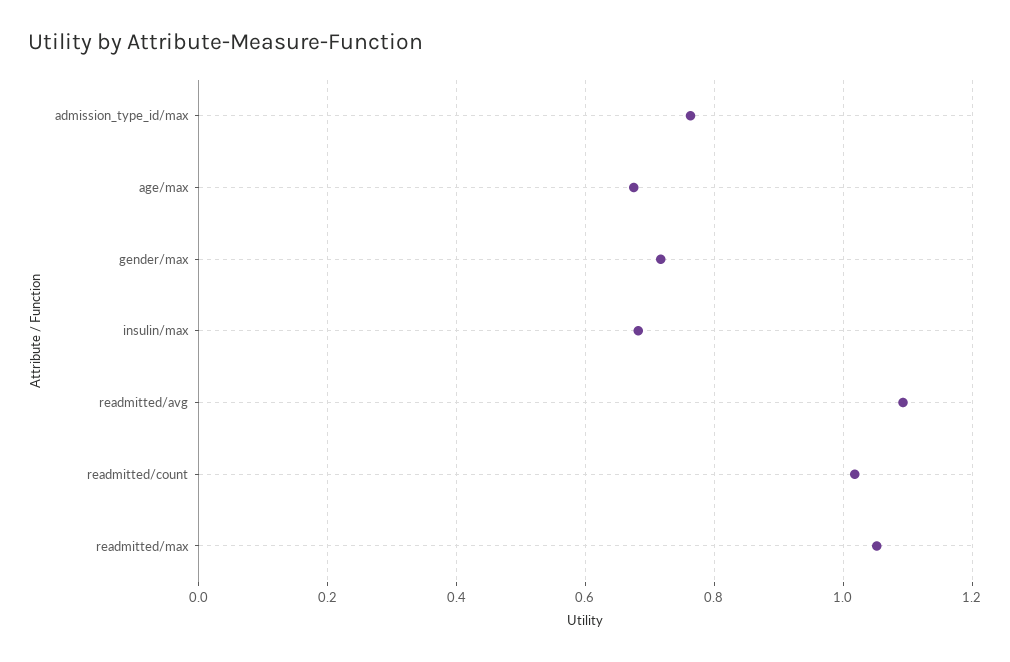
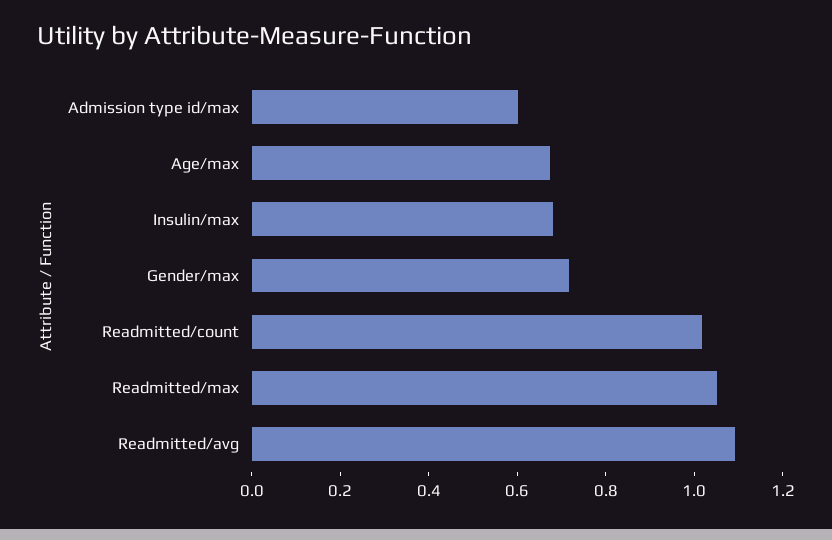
  {
-   "admission_type_id/max": 0.76,
+   "admission_type_id/max": 0.6,
    "age/max": 0.68,
    "gender/max": 0.72,
    "insulin/max": 0.68,
    "readmitted/avg": 1.1,
    "readmitted/count": 1.02,
    "readmitted/max": 1.06
  }

